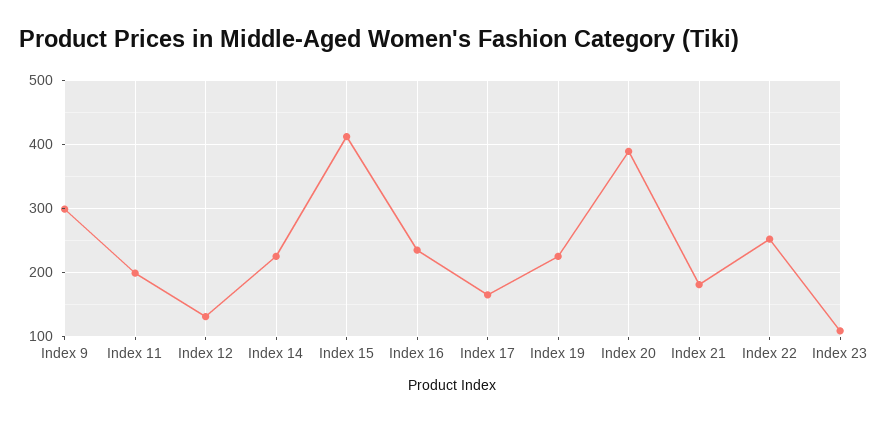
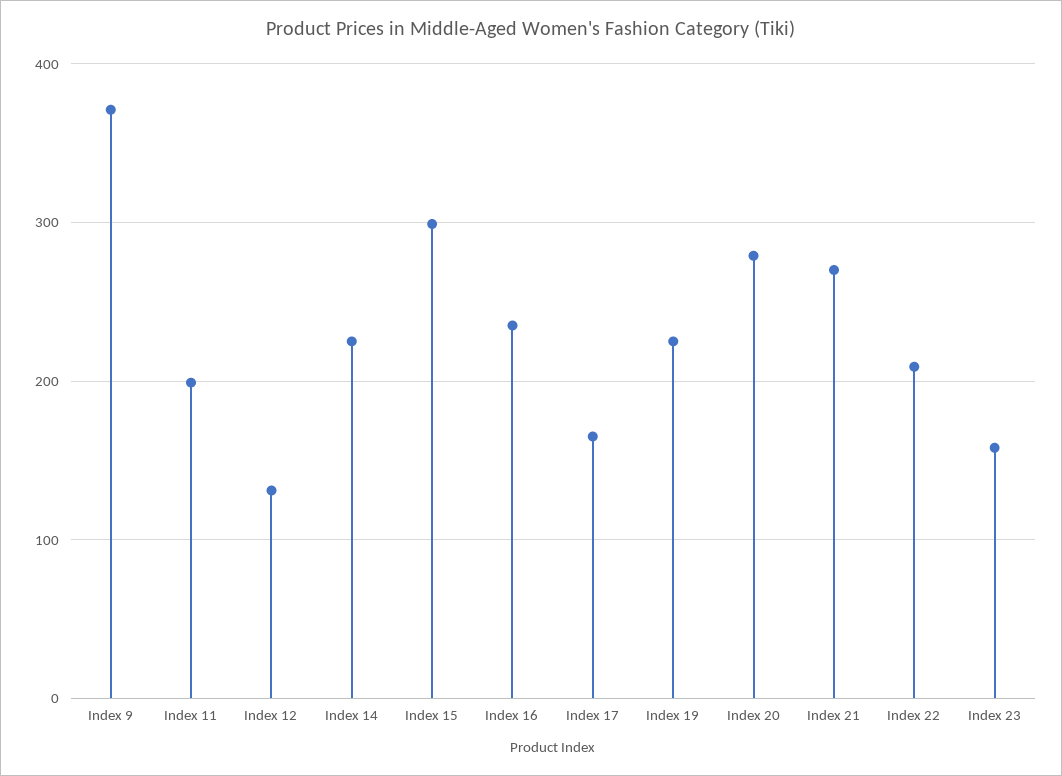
  {
-   "Index 9": 300,
+   "Index 9": 370,
    "Index 11": 200,
    "Index 12": 130,
    "Index 14": 230,
-   "Index 15": 410,
+   "Index 15": 300,
    "Index 16": 240,
    "Index 17": 170,
    "Index 19": 230,
-   "Index 20": 390,
+   "Index 20": 280,
-   "Index 21": 180,
+   "Index 21": 270,
-   "Index 22": 250,
+   "Index 22": 210,
-   "Index 23": 110
+   "Index 23": 160
  }

